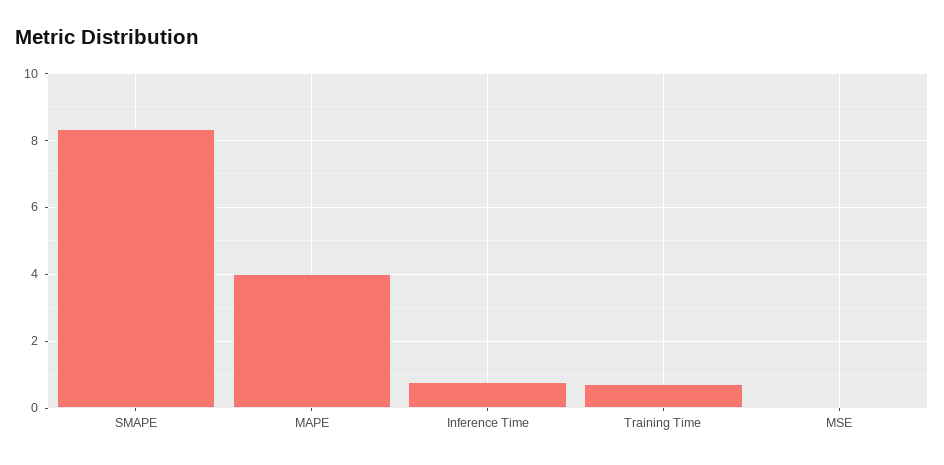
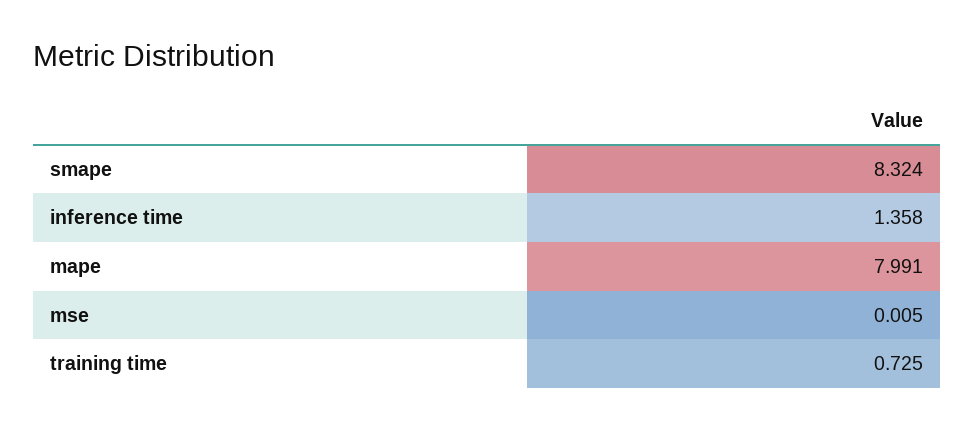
  {
    "SMAPE": 8.324,
-   "MAPE": 4,
+   "MAPE": 7.991,
-   "Inference Time": 0.8,
+   "Inference Time": 1.358,
    "Training Time": 0.725,
    "MSE": 0.005
  }

